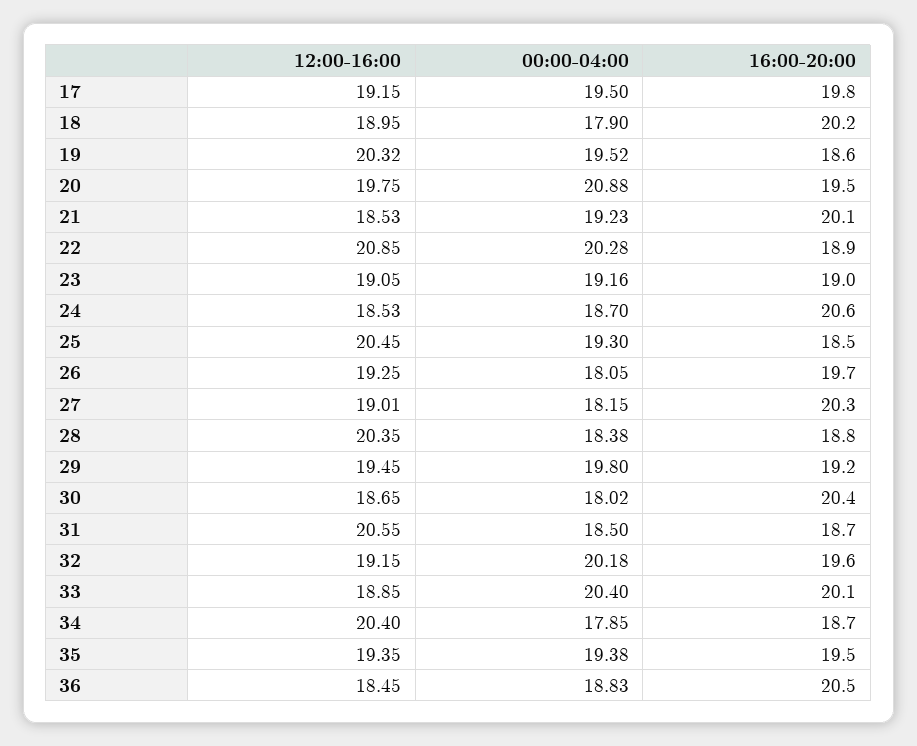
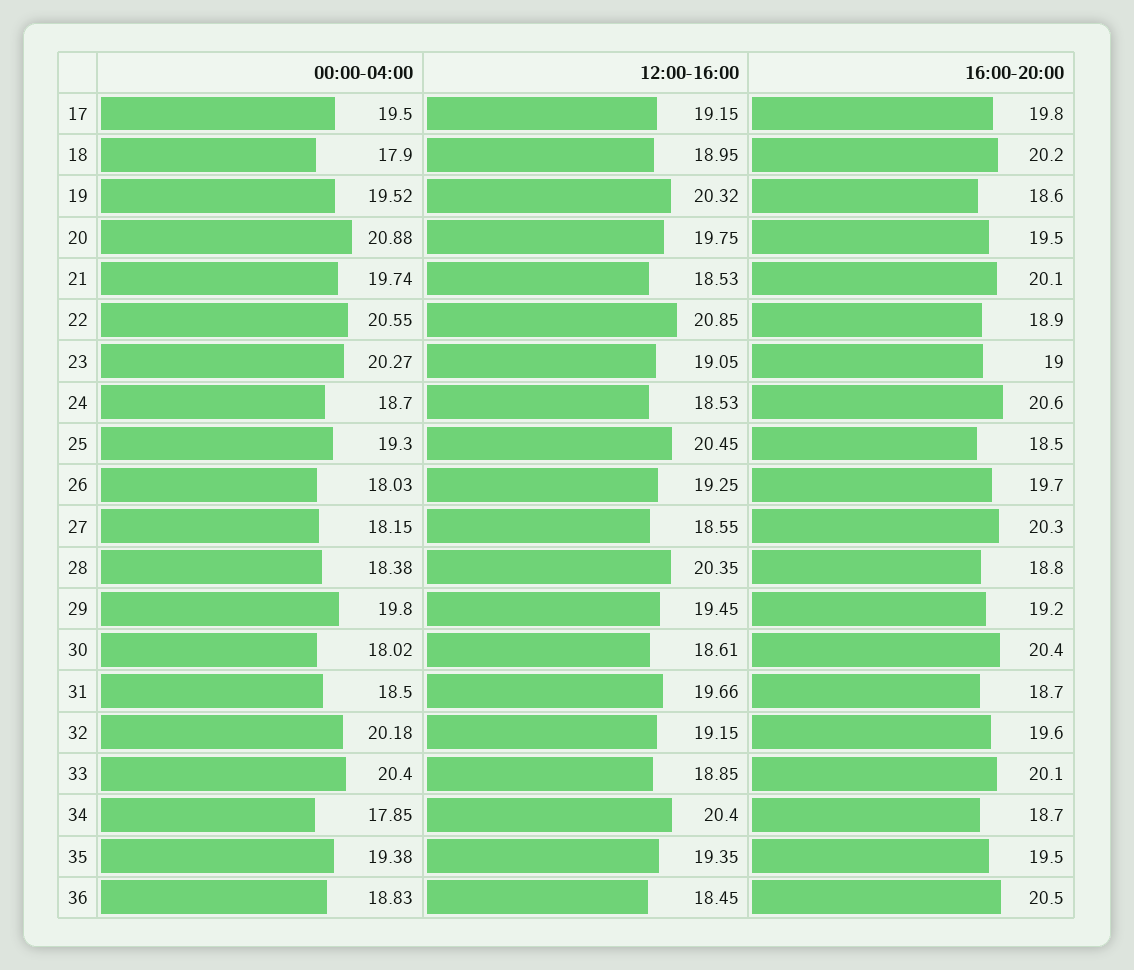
  {
    "12:00-16:00": {
      "17": 19.15,
      "18": 18.95,
      "19": 20.32,
      "20": 19.75,
      "21": 18.53,
      "22": 20.85,
      "23": 19.05,
      "24": 18.53,
      "25": 20.45,
      "26": 19.25,
-     "27": 19.01,
+     "27": 18.55,
      "28": 20.35,
      "29": 19.45,
-     "30": 18.65,
+     "30": 18.61,
-     "31": 20.55,
+     "31": 19.66,
      "32": 19.15,
      "33": 18.85,
      "34": 20.4,
      "35": 19.35,
      "36": 18.45
    },
    "00:00-04:00": {
      "17": 19.5,
      "18": 17.9,
      "19": 19.52,
      "20": 20.88,
-     "21": 19.23,
+     "21": 19.74,
-     "22": 20.28,
+     "22": 20.55,
-     "23": 19.16,
+     "23": 20.27,
      "24": 18.7,
      "25": 19.3,
-     "26": 18.05,
+     "26": 18.03,
      "27": 18.15,
      "28": 18.38,
      "29": 19.8,
      "30": 18.02,
      "31": 18.5,
      "32": 20.18,
      "33": 20.4,
      "34": 17.85,
      "35": 19.38,
      "36": 18.83
    },
    "16:00-20:00": {
      "17": 19.8,
      "18": 20.2,
      "19": 18.6,
      "20": 19.5,
      "21": 20.1,
      "22": 18.9,
      "23": 19,
      "24": 20.6,
      "25": 18.5,
      "26": 19.7,
      "27": 20.3,
      "28": 18.8,
      "29": 19.2,
      "30": 20.4,
      "31": 18.7,
      "32": 19.6,
      "33": 20.1,
      "34": 18.7,
      "35": 19.5,
      "36": 20.5
    }
  }

